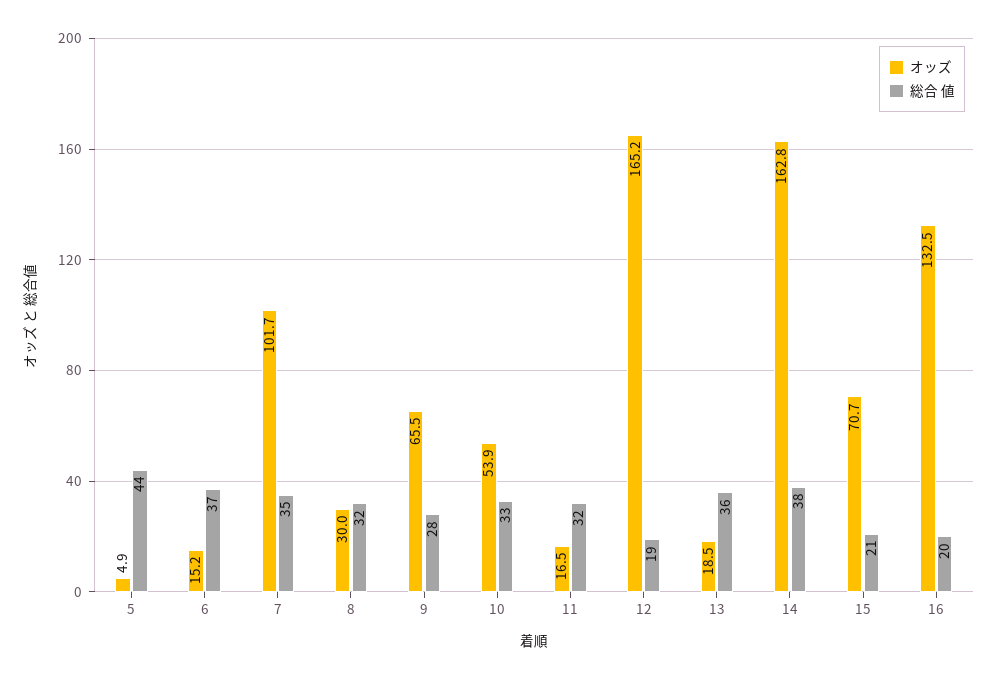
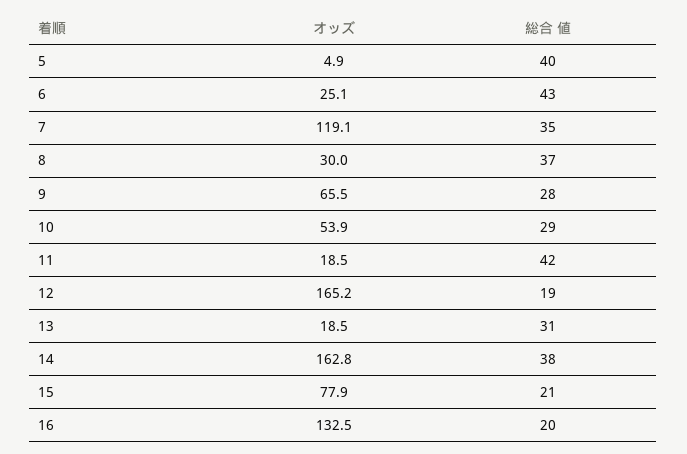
  {
    "オッズ": {
      "5": 4.9,
-     "6": 15.2,
+     "6": 25.1,
-     "7": 101.7,
+     "7": 119.1,
      "8": 30,
      "9": 65.5,
      "10": 53.9,
-     "11": 16.5,
+     "11": 18.5,
      "12": 165.2,
      "13": 18.5,
      "14": 162.8,
-     "15": 70.7,
+     "15": 77.9,
      "16": 132.5
    },
    "総合 値": {
-     "5": 44,
+     "5": 40,
-     "6": 37,
+     "6": 43,
      "7": 35,
-     "8": 32,
+     "8": 37,
      "9": 28,
-     "10": 33,
+     "10": 29,
-     "11": 32,
+     "11": 42,
      "12": 19,
-     "13": 36,
+     "13": 31,
      "14": 38,
      "15": 21,
      "16": 20
    }
  }

